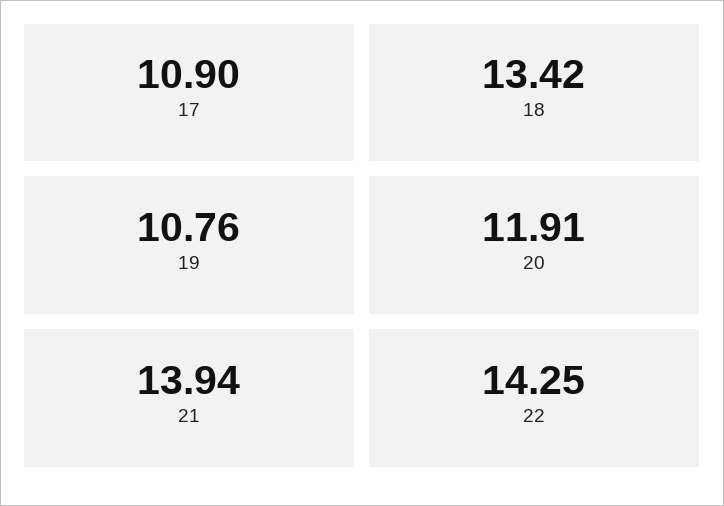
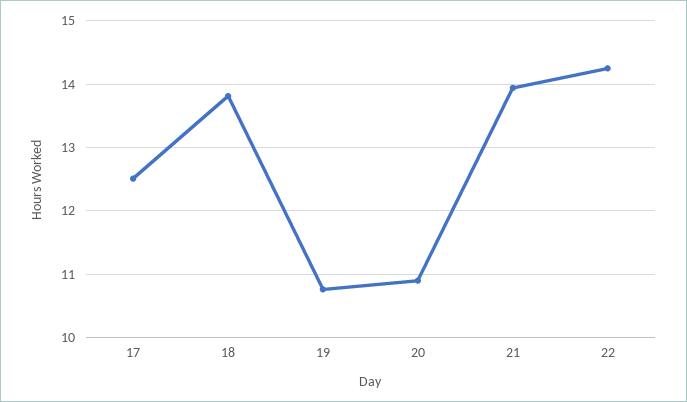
  {
-   "17": 10.9,
+   "17": 12.5,
-   "18": 13.42,
+   "18": 13.8,
    "19": 10.76,
-   "20": 11.91,
+   "20": 10.9,
    "21": 13.94,
    "22": 14.25
  }

